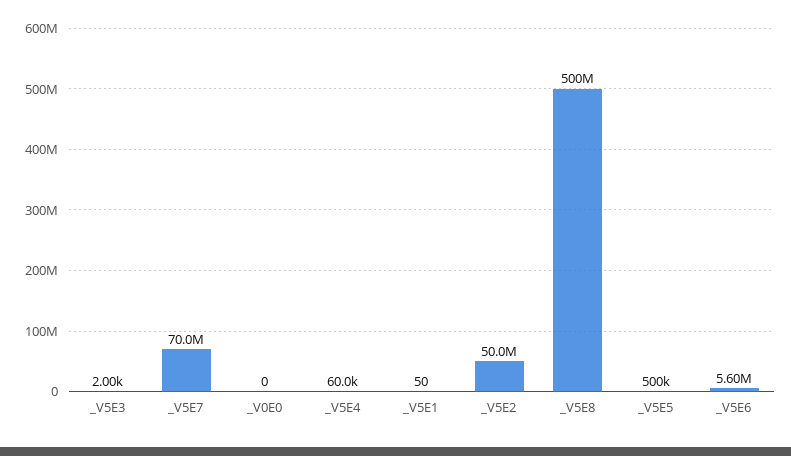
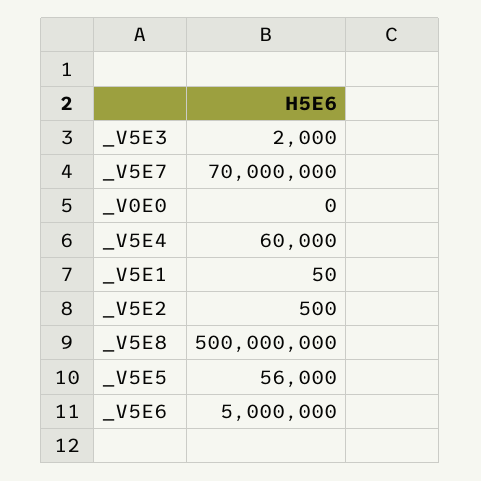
  {
    "_V5E3": 2000,
    "_V5E7": 70000000,
    "_V0E0": 0,
    "_V5E4": 60000,
    "_V5E1": 50,
-   "_V5E2": 50000000,
+   "_V5E2": 500,
    "_V5E8": 500000000,
-   "_V5E5": 500000,
+   "_V5E5": 56000,
-   "_V5E6": 5600000
+   "_V5E6": 5000000
  }

